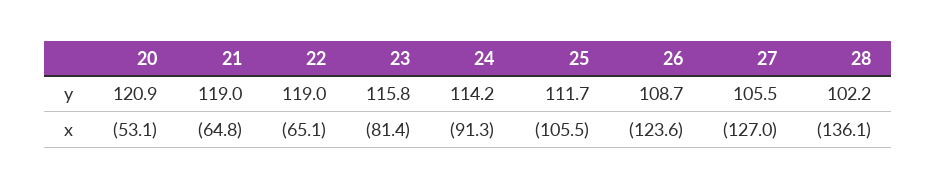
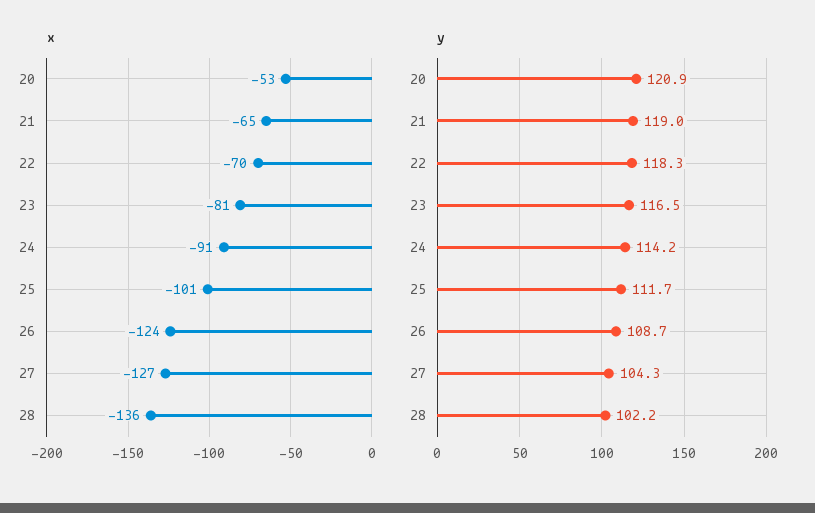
  {
    "y": {
      "20": 120.9,
      "21": 119,
-     "22": 119,
+     "22": 118.3,
-     "23": 115.8,
+     "23": 116.5,
      "24": 114.2,
      "25": 111.7,
      "26": 108.7,
-     "27": 105.5,
+     "27": 104.3,
      "28": 102.2
    },
    "x": {
      "20": -53.1,
      "21": -64.8,
-     "22": -65.1,
+     "22": -70,
      "23": -81.4,
      "24": -91.3,
-     "25": -105.5,
+     "25": -101,
      "26": -123.6,
      "27": -127,
      "28": -136.1
    }
  }

